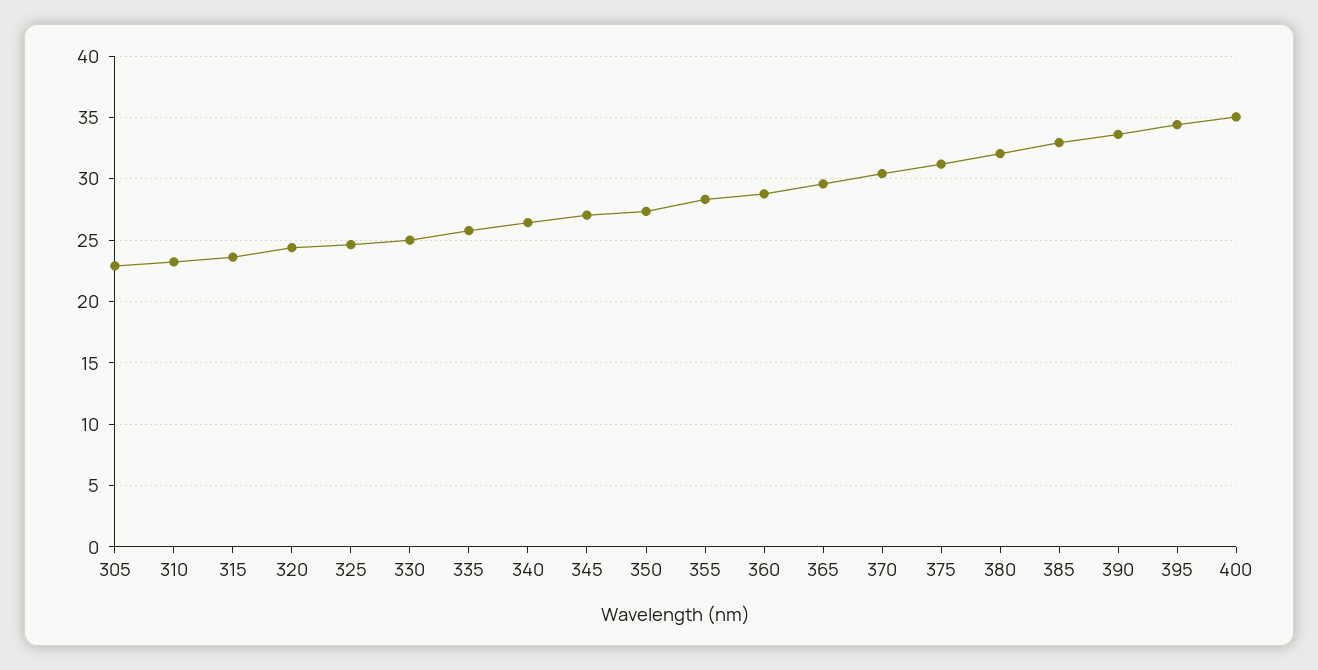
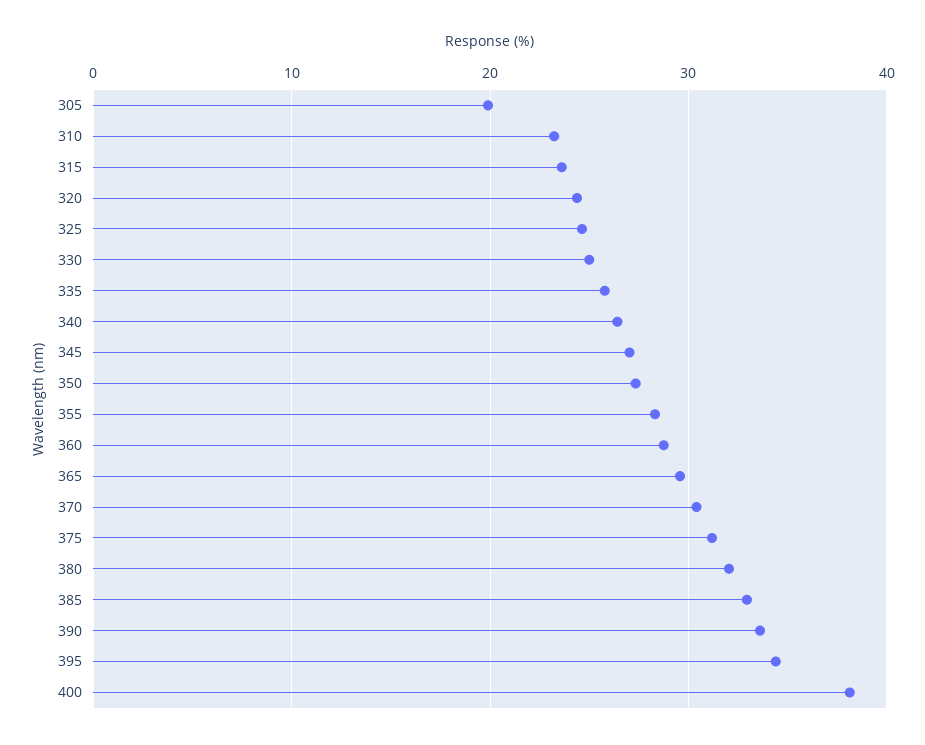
  {
-   "305": 23,
+   "305": 20,
    "310": 23,
    "315": 23.5,
    "320": 24.5,
    "325": 24.5,
    "330": 25,
    "335": 26,
    "340": 26.5,
    "345": 27,
    "350": 27.5,
    "355": 28.5,
    "360": 29,
    "365": 29.5,
    "370": 30.5,
    "375": 31,
    "380": 32,
    "385": 33,
    "390": 33.5,
    "395": 34.5,
-   "400": 35
+   "400": 38
  }

